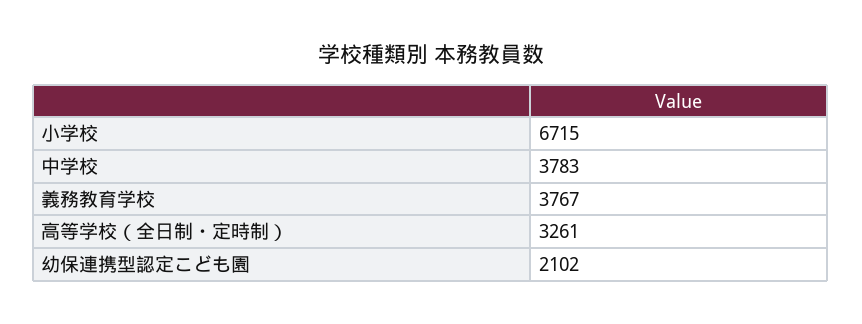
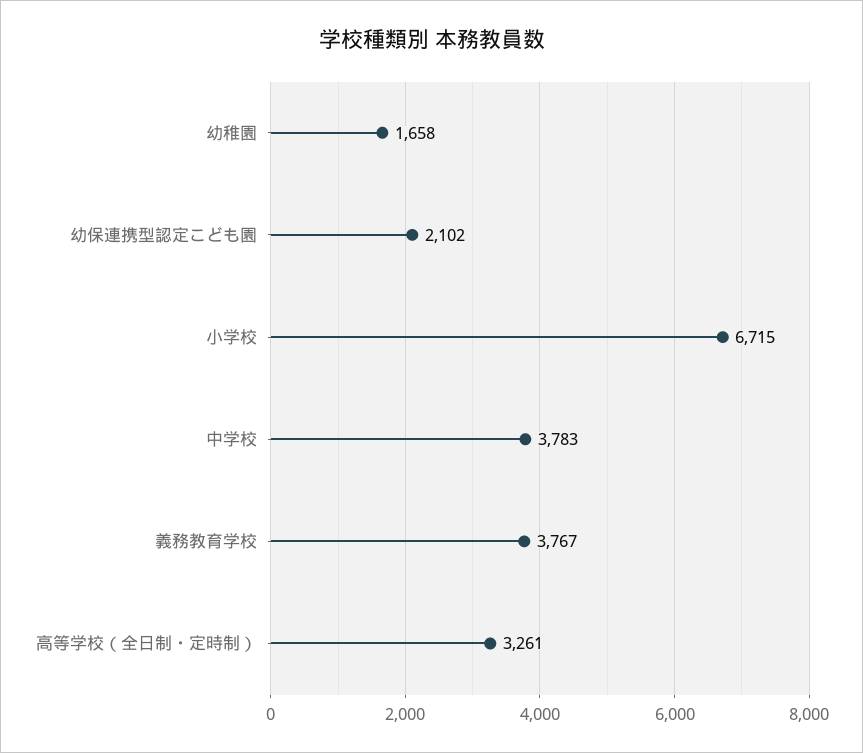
  {
    "小学校": 6715,
    "中学校": 3783,
    "義務教育学校": 3767,
    "高等学校（全日制・定時制）": 3261,
-   "幼保連携型認定こども園": 2102
+   "幼保連携型認定こども園": 2102,
+   "幼稚園": 1658
  }

